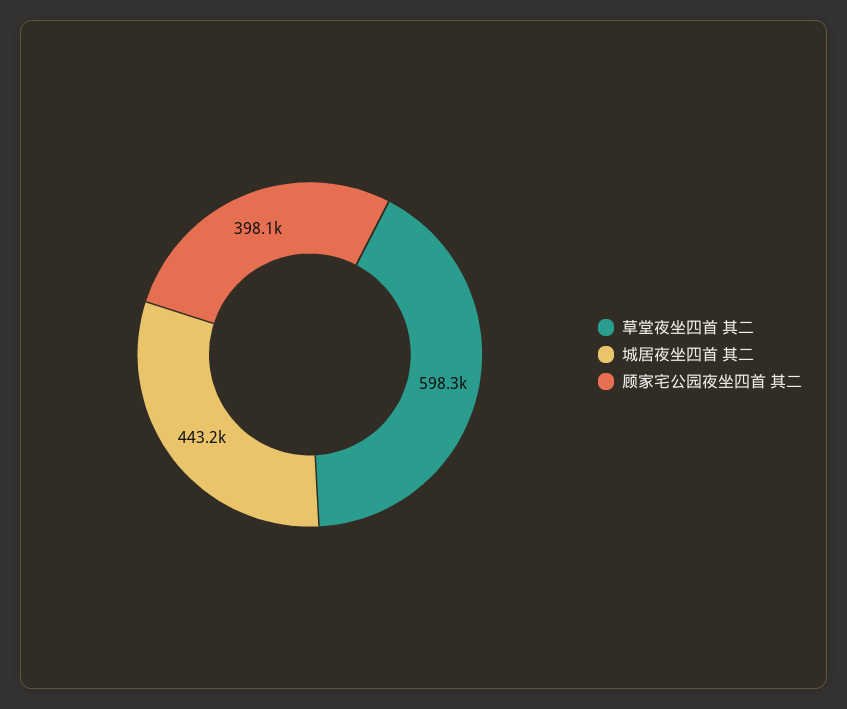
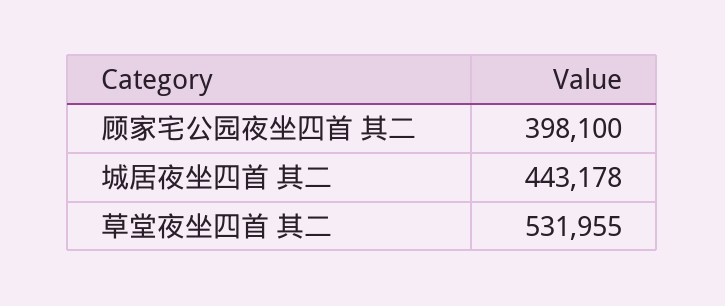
  {
-   "草堂夜坐四首 其二": 598300,
+   "草堂夜坐四首 其二": 531955,
    "城居夜坐四首 其二": 443178,
    "顾家宅公园夜坐四首 其二": 398100
  }

